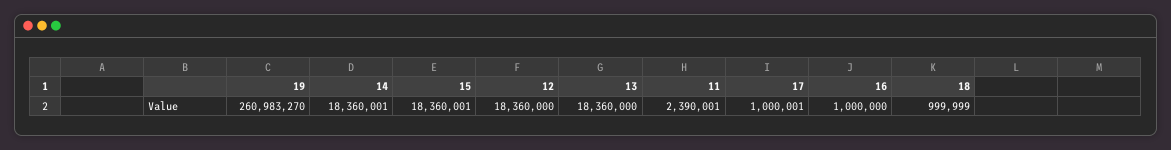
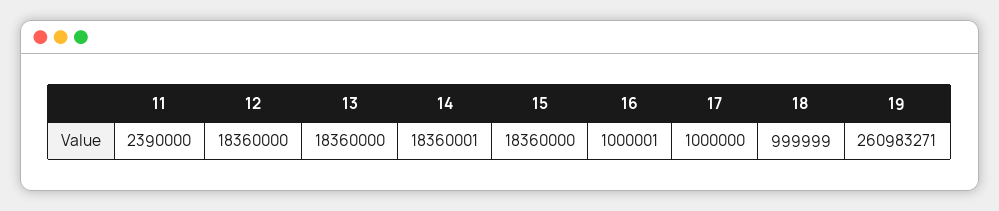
  {
-   "19": 260983270,
+   "19": 260983271,
    "14": 18360001,
-   "15": 18360001,
+   "15": 18360000,
    "12": 18360000,
    "13": 18360000,
-   "11": 2390001,
+   "11": 2390000,
-   "17": 1000001,
+   "17": 1000000,
-   "16": 1000000,
+   "16": 1000001,
    "18": 999999
  }

